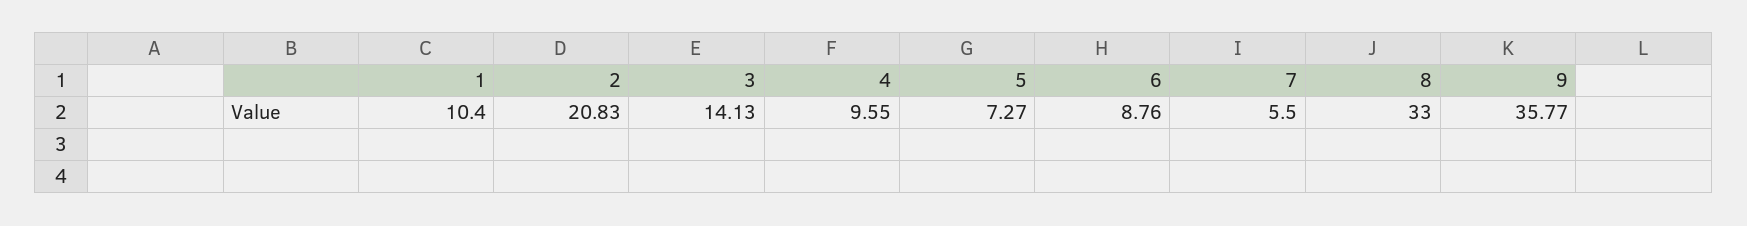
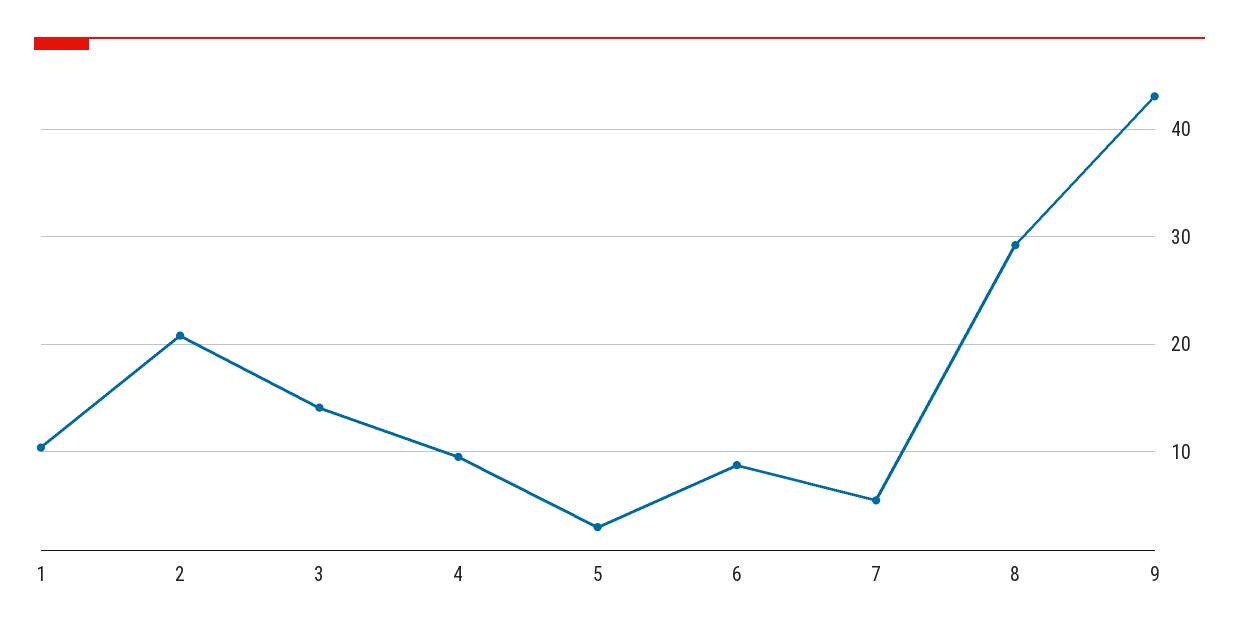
  {
    "1": 10.4,
    "2": 20.83,
    "3": 14.13,
    "4": 9.55,
-   "5": 7.27,
+   "5": 3,
    "6": 8.76,
    "7": 5.5,
-   "8": 33,
+   "8": 29,
-   "9": 35.77
+   "9": 43
  }

